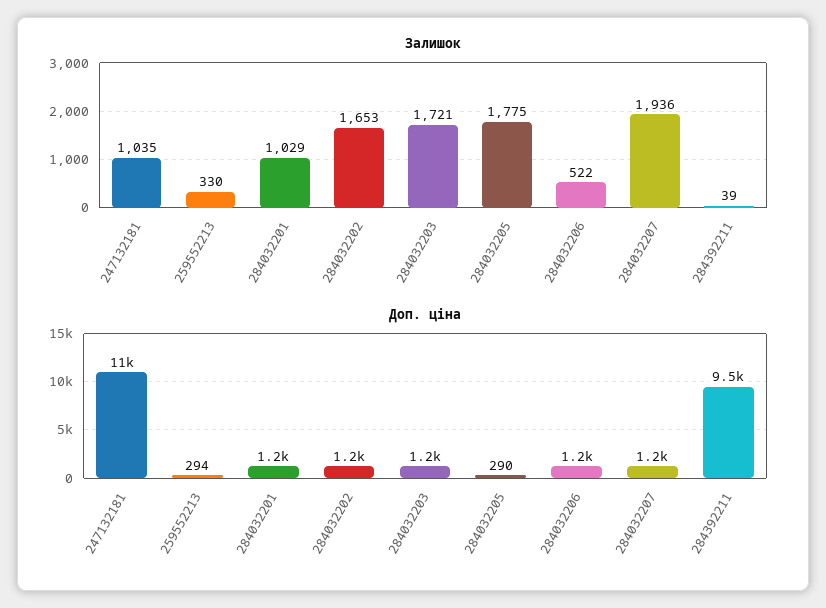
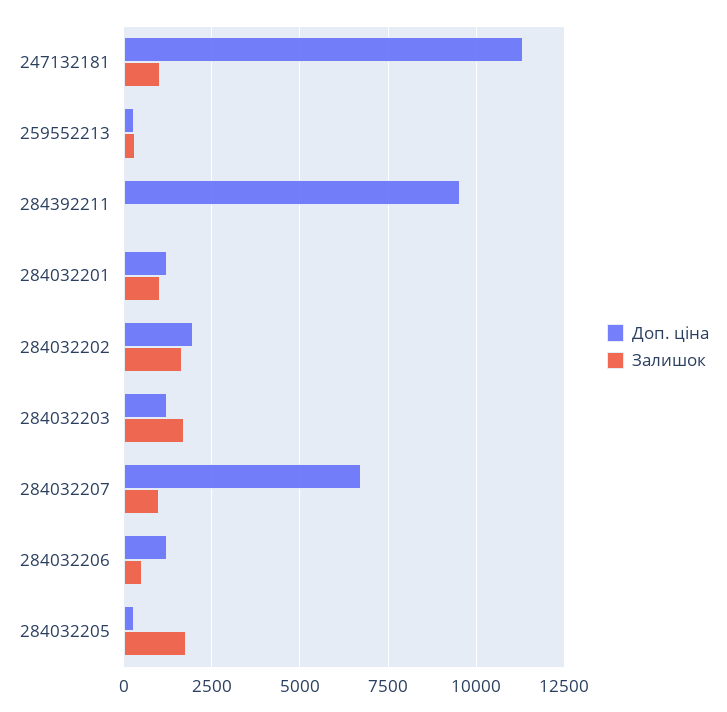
  {
    "Залишок": {
      "247132181": 1035,
      "259552213": 330,
      "284032201": 1029,
      "284032202": 1653,
      "284032203": 1721,
      "284032205": 1775,
      "284032206": 522,
-     "284032207": 1936,
+     "284032207": 1000,
      "284392211": 39
    },
    "Доп. ціна": {
      "247132181": 11000,
      "259552213": 294,
      "284032201": 1200,
-     "284032202": 1200,
+     "284032202": 2000,
      "284032203": 1200,
      "284032205": 290,
      "284032206": 1200,
-     "284032207": 1200,
+     "284032207": 6750,
      "284392211": 9500
    }
  }

